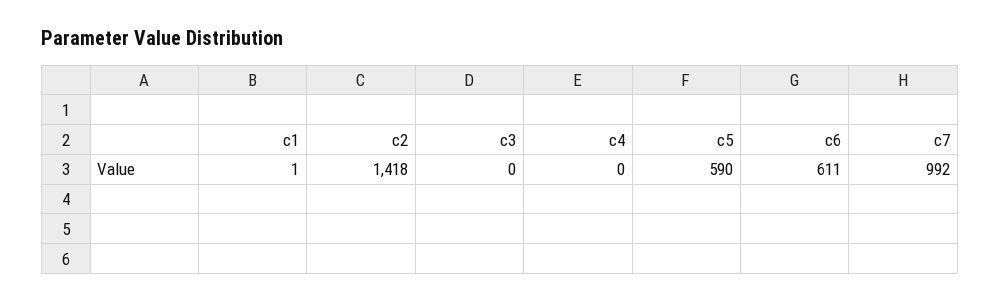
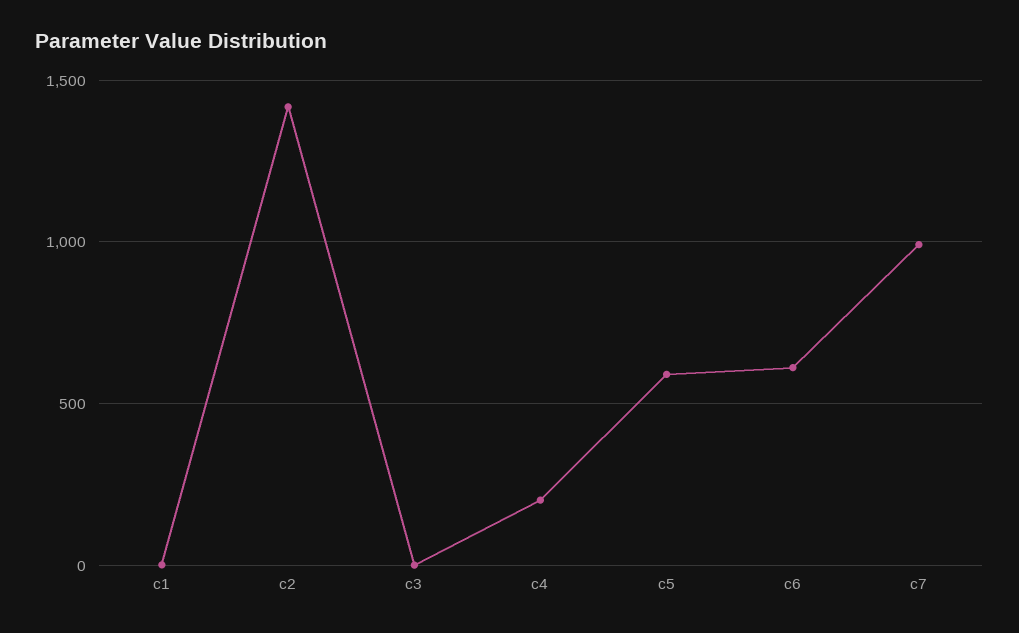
  {
    "c1": 1,
    "c2": 1418,
    "c3": 0,
-   "c4": 0,
+   "c4": 200,
    "c5": 590,
    "c6": 611,
    "c7": 992
  }

